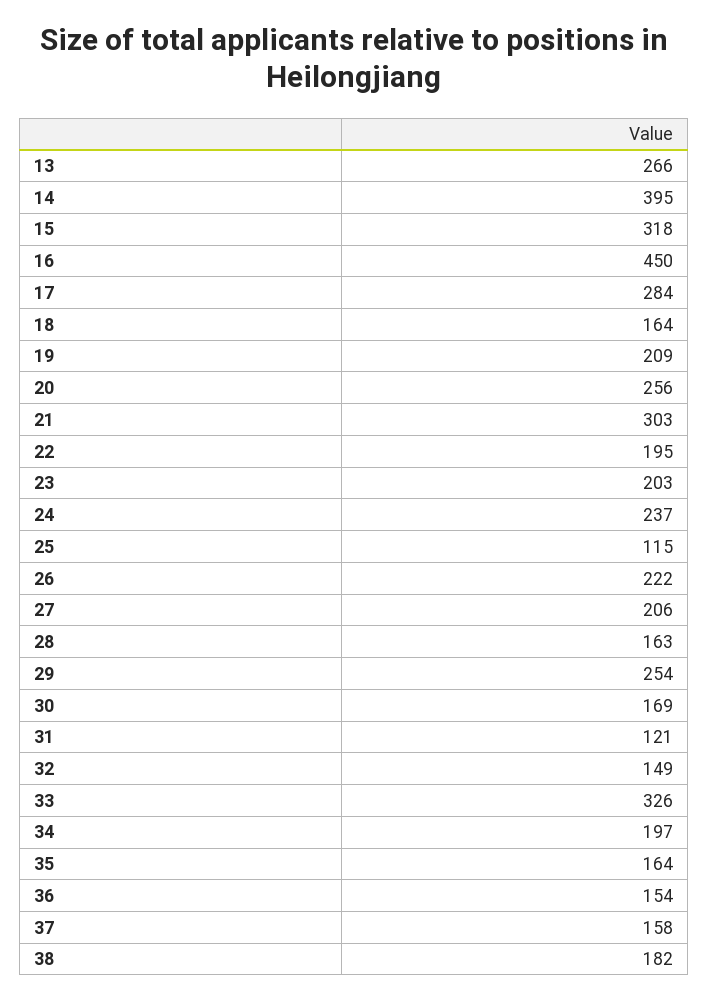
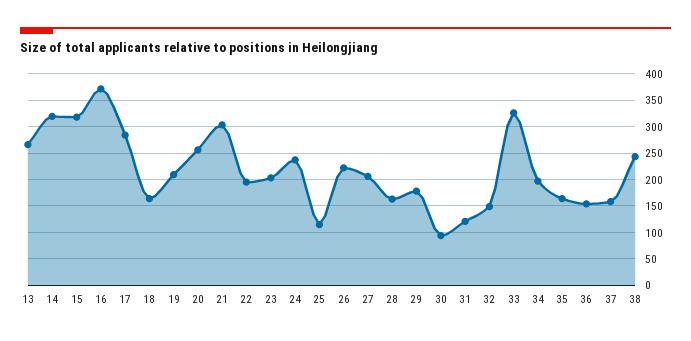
  {
    "13": 266,
-   "14": 395,
+   "14": 325,
    "15": 318,
-   "16": 450,
+   "16": 375,
    "17": 284,
    "18": 164,
    "19": 209,
    "20": 256,
    "21": 303,
    "22": 195,
    "23": 203,
    "24": 237,
    "25": 115,
    "26": 222,
    "27": 206,
    "28": 163,
-   "29": 254,
+   "29": 175,
-   "30": 169,
+   "30": 100,
    "31": 121,
    "32": 149,
    "33": 326,
    "34": 197,
    "35": 164,
    "36": 154,
    "37": 158,
-   "38": 182
+   "38": 250
  }

